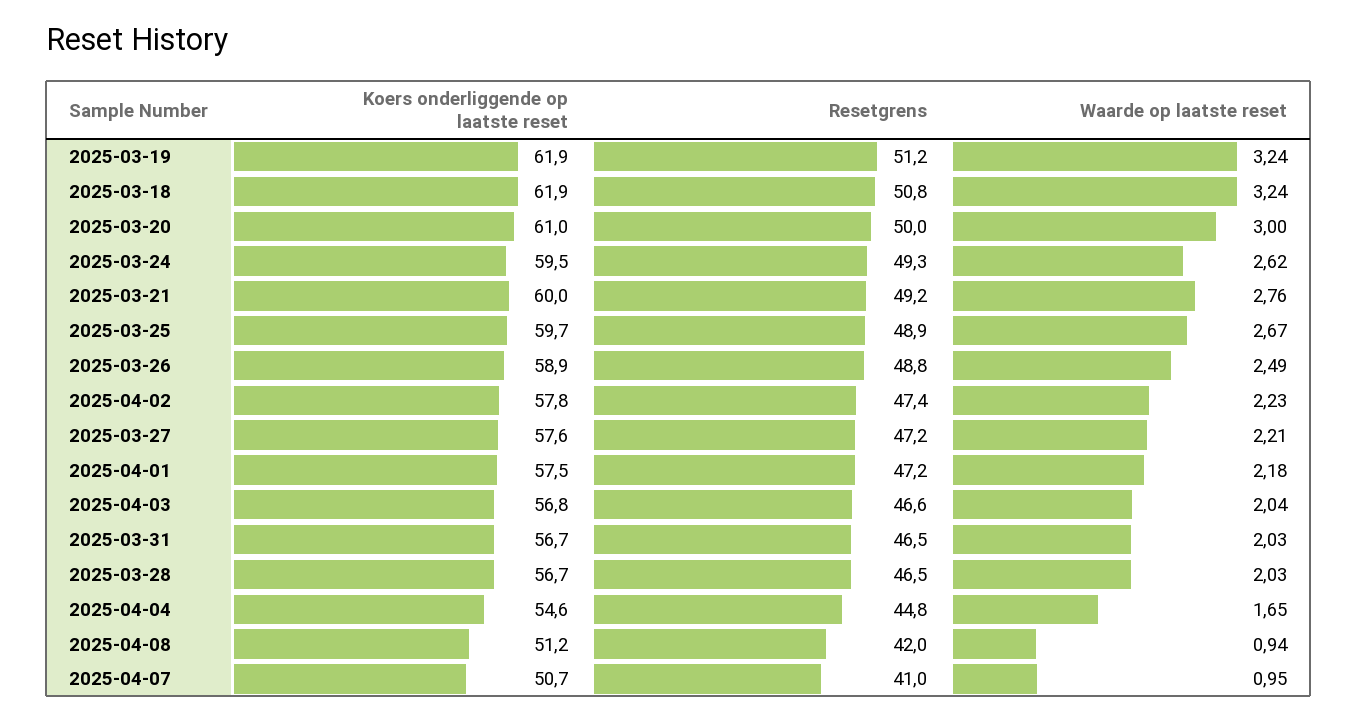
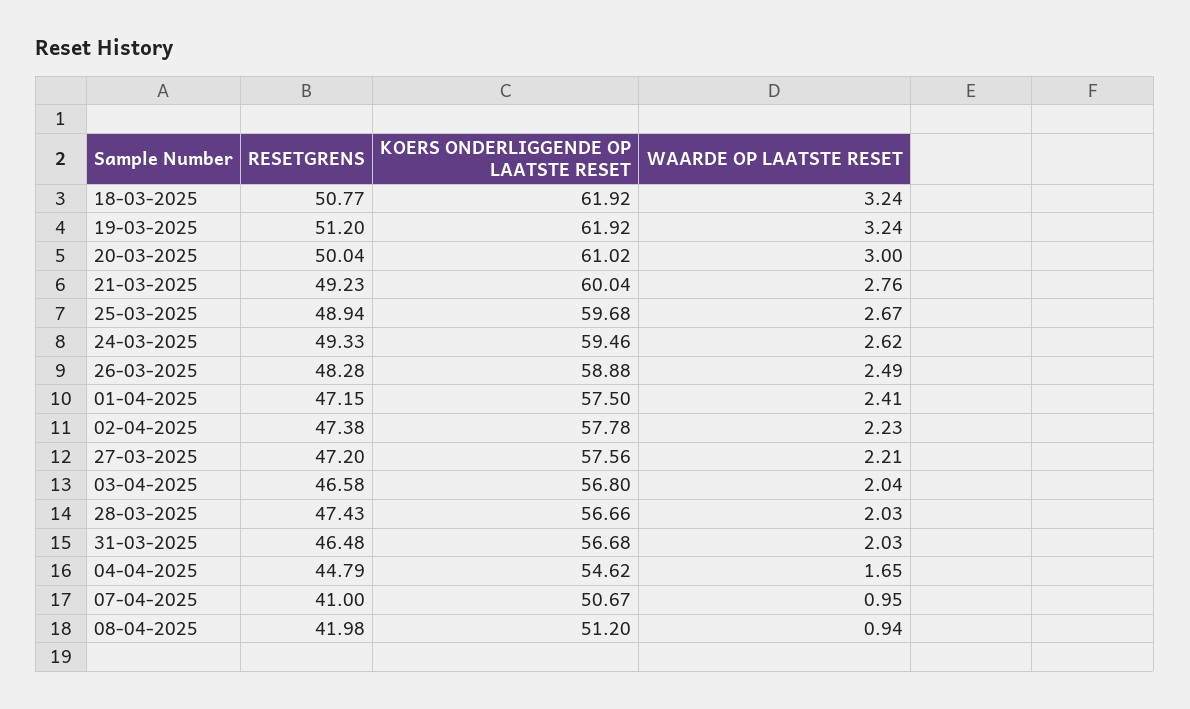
  {
    "Koers onderliggende op laatste reset": {
      "2025-03-19": 61.92,
      "2025-03-18": 61.92,
      "2025-03-20": 61.02,
      "2025-03-24": 59.46,
      "2025-03-21": 60.04,
      "2025-03-25": 59.68,
      "2025-03-26": 58.88,
      "2025-04-02": 57.78,
      "2025-03-27": 57.56,
      "2025-04-01": 57.5,
      "2025-04-03": 56.8,
      "2025-03-31": 56.68,
      "2025-03-28": 56.66,
      "2025-04-04": 54.62,
      "2025-04-08": 51.2,
      "2025-04-07": 50.67
    },
    "Resetgrens": {
      "2025-03-19": 51.2,
      "2025-03-18": 50.77,
      "2025-03-20": 50.04,
      "2025-03-24": 49.33,
      "2025-03-21": 49.23,
      "2025-03-25": 48.94,
-     "2025-03-26": 48.8,
+     "2025-03-26": 48.28,
      "2025-04-02": 47.38,
      "2025-03-27": 47.2,
      "2025-04-01": 47.15,
      "2025-04-03": 46.58,
      "2025-03-31": 46.48,
-     "2025-03-28": 46.5,
+     "2025-03-28": 47.43,
      "2025-04-04": 44.79,
      "2025-04-08": 41.98,
      "2025-04-07": 41
    },
    "Waarde op laatste reset": {
      "2025-03-19": 3.24,
      "2025-03-18": 3.24,
      "2025-03-20": 3,
      "2025-03-24": 2.62,
      "2025-03-21": 2.76,
      "2025-03-25": 2.67,
      "2025-03-26": 2.49,
      "2025-04-02": 2.23,
      "2025-03-27": 2.21,
-     "2025-04-01": 2.18,
+     "2025-04-01": 2.41,
      "2025-04-03": 2.04,
      "2025-03-31": 2.03,
      "2025-03-28": 2.03,
      "2025-04-04": 1.65,
      "2025-04-08": 0.94,
      "2025-04-07": 0.95
    }
  }

